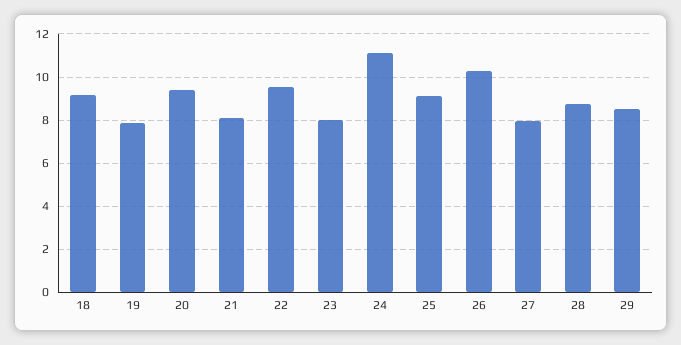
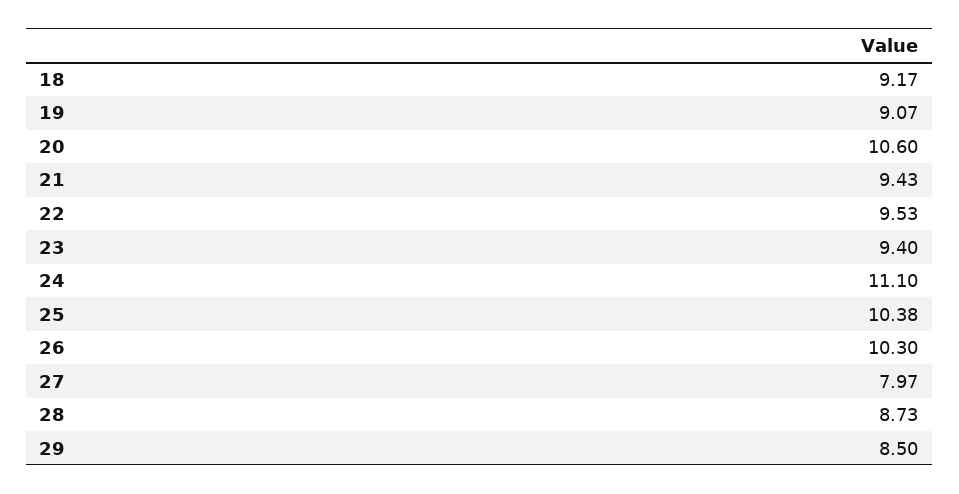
  {
    "18": 9.17,
-   "19": 8,
+   "19": 9.07,
-   "20": 9.5,
+   "20": 10.6,
-   "21": 8,
+   "21": 9.43,
    "22": 9.53,
-   "23": 8,
+   "23": 9.4,
    "24": 11.1,
-   "25": 9,
+   "25": 10.38,
    "26": 10.3,
    "27": 7.97,
    "28": 8.73,
    "29": 8.5
  }

